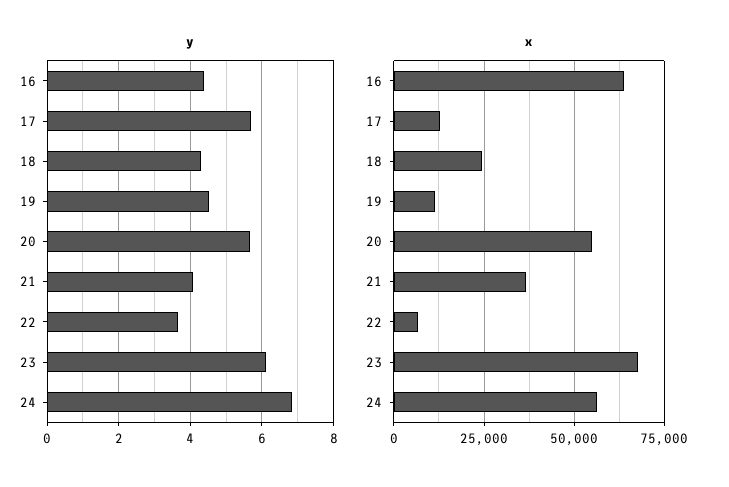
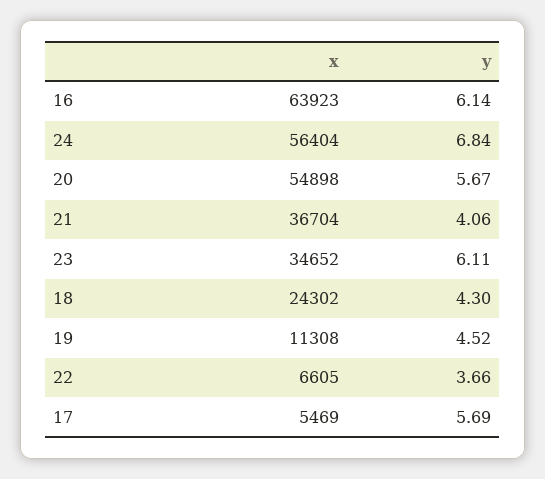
  {
    "y": {
-     "16": 4.4,
+     "16": 6.14,
      "17": 5.69,
      "18": 4.3,
      "19": 4.52,
      "20": 5.67,
      "21": 4.06,
      "22": 3.66,
      "23": 6.11,
      "24": 6.84
    },
    "x": {
      "16": 63923,
-     "17": 12500,
+     "17": 5469,
      "18": 24302,
      "19": 11308,
      "20": 54898,
      "21": 36704,
      "22": 6605,
-     "23": 67500,
+     "23": 34652,
      "24": 56404
    }
  }

